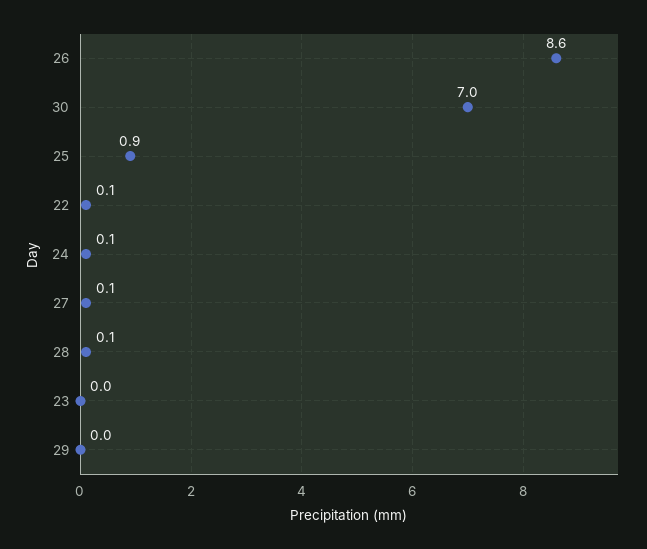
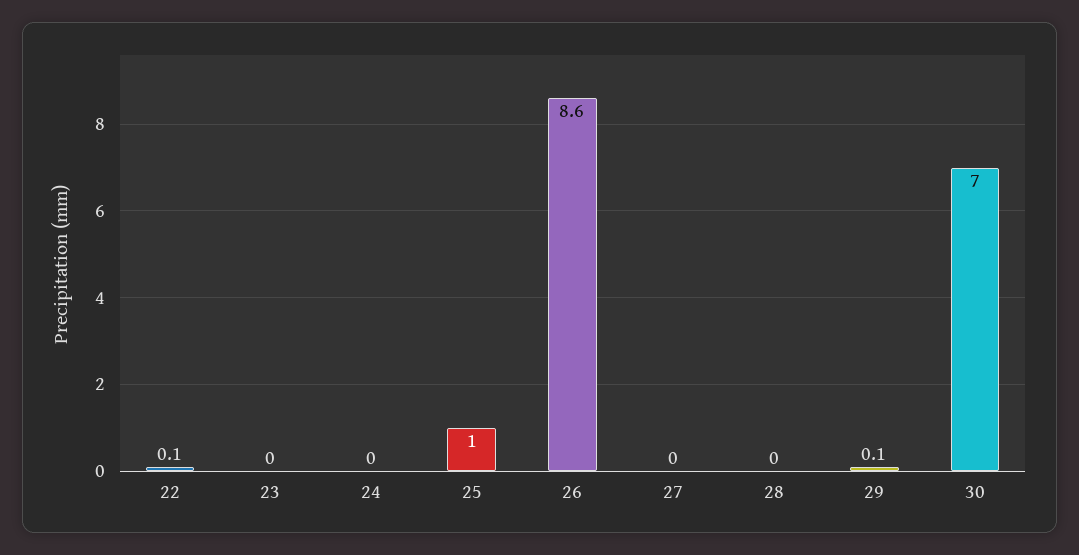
  {
    "26": 8.6,
    "30": 7,
-   "25": 0.9,
+   "25": 1,
    "22": 0.1,
-   "24": 0.1,
+   "24": 0,
-   "27": 0.1,
+   "27": 0,
-   "28": 0.1,
+   "28": 0,
    "23": 0,
-   "29": 0
+   "29": 0.1
  }

